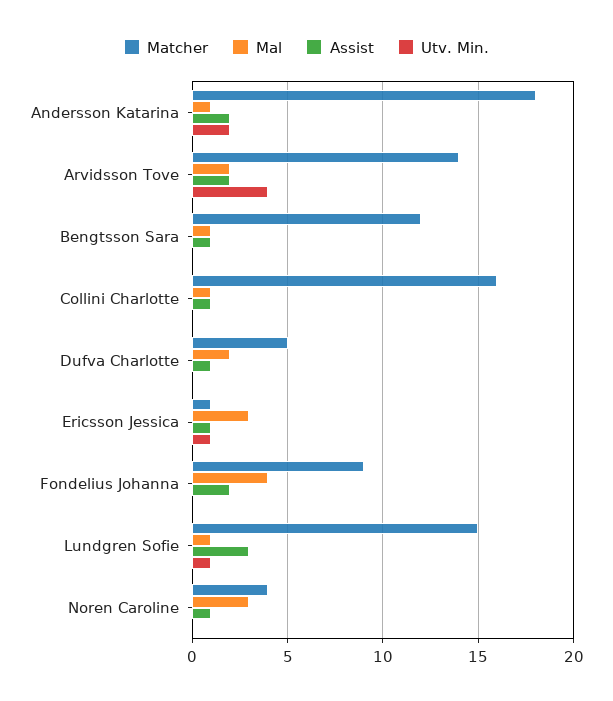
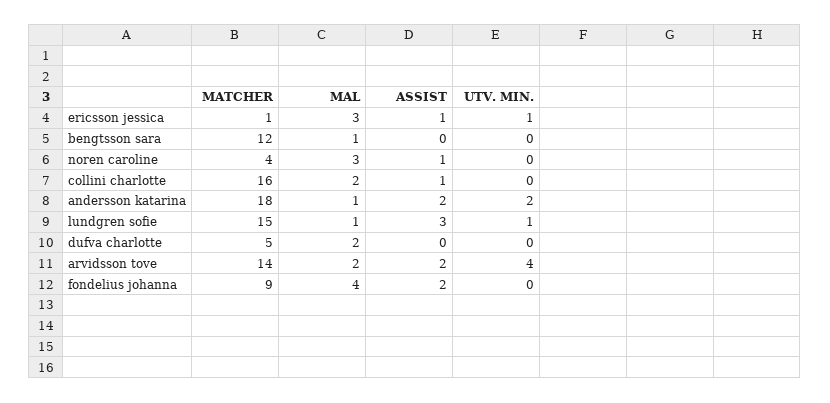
  {
    "Matcher": {
      "Andersson Katarina": 18,
      "Arvidsson Tove": 14,
      "Bengtsson Sara": 12,
      "Collini Charlotte": 16,
      "Dufva Charlotte": 5,
      "Ericsson Jessica": 1,
      "Fondelius Johanna": 9,
      "Lundgren Sofie": 15,
      "Noren Caroline": 4
    },
    "Mal": {
      "Andersson Katarina": 1,
      "Arvidsson Tove": 2,
      "Bengtsson Sara": 1,
-     "Collini Charlotte": 1,
+     "Collini Charlotte": 2,
      "Dufva Charlotte": 2,
      "Ericsson Jessica": 3,
      "Fondelius Johanna": 4,
      "Lundgren Sofie": 1,
      "Noren Caroline": 3
    },
    "Assist": {
      "Andersson Katarina": 2,
      "Arvidsson Tove": 2,
-     "Bengtsson Sara": 1,
+     "Bengtsson Sara": 0,
      "Collini Charlotte": 1,
-     "Dufva Charlotte": 1,
+     "Dufva Charlotte": 0,
      "Ericsson Jessica": 1,
      "Fondelius Johanna": 2,
      "Lundgren Sofie": 3,
      "Noren Caroline": 1
    },
    "Utv. Min.": {
      "Andersson Katarina": 2,
      "Arvidsson Tove": 4,
      "Bengtsson Sara": 0,
      "Collini Charlotte": 0,
      "Dufva Charlotte": 0,
      "Ericsson Jessica": 1,
      "Fondelius Johanna": 0,
      "Lundgren Sofie": 1,
      "Noren Caroline": 0
    }
  }

